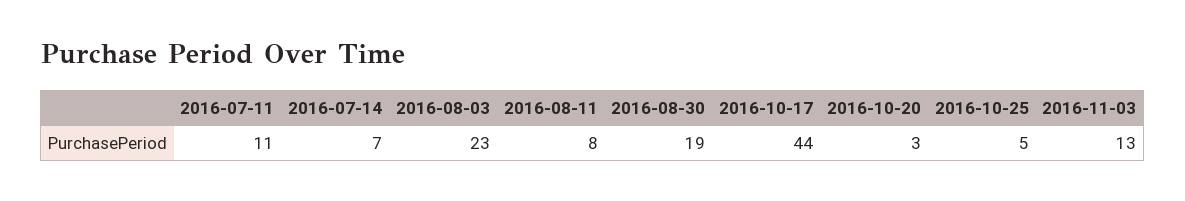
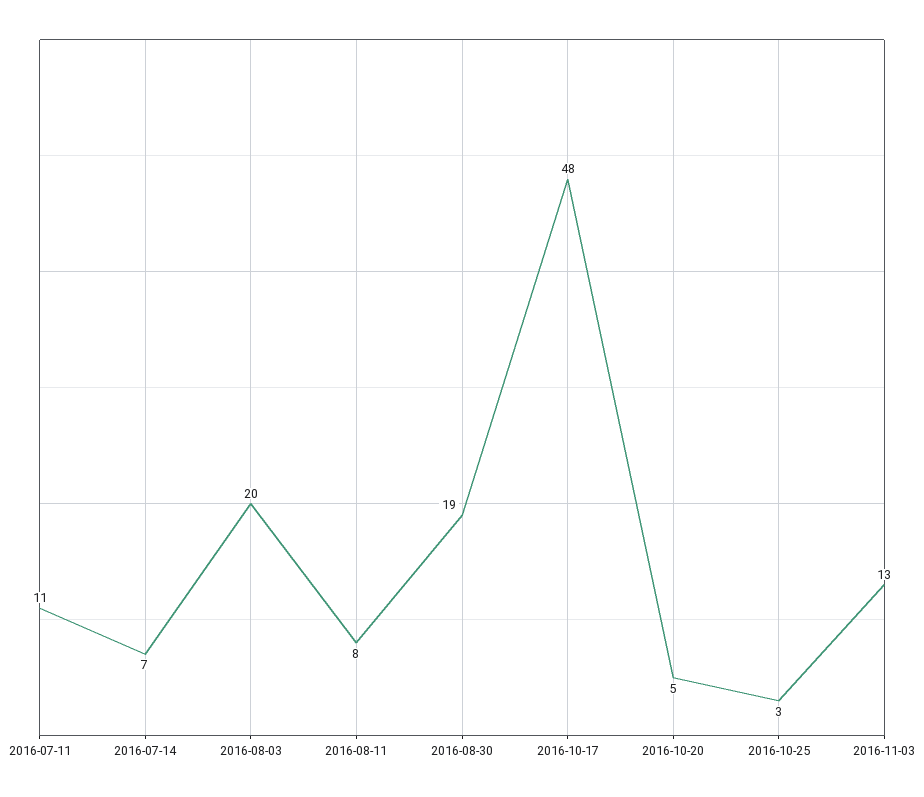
  {
    "2016-07-11": 11,
    "2016-07-14": 7,
-   "2016-08-03": 23,
+   "2016-08-03": 20,
    "2016-08-11": 8,
    "2016-08-30": 19,
-   "2016-10-17": 44,
+   "2016-10-17": 48,
-   "2016-10-20": 3,
+   "2016-10-20": 5,
-   "2016-10-25": 5,
+   "2016-10-25": 3,
    "2016-11-03": 13
  }

